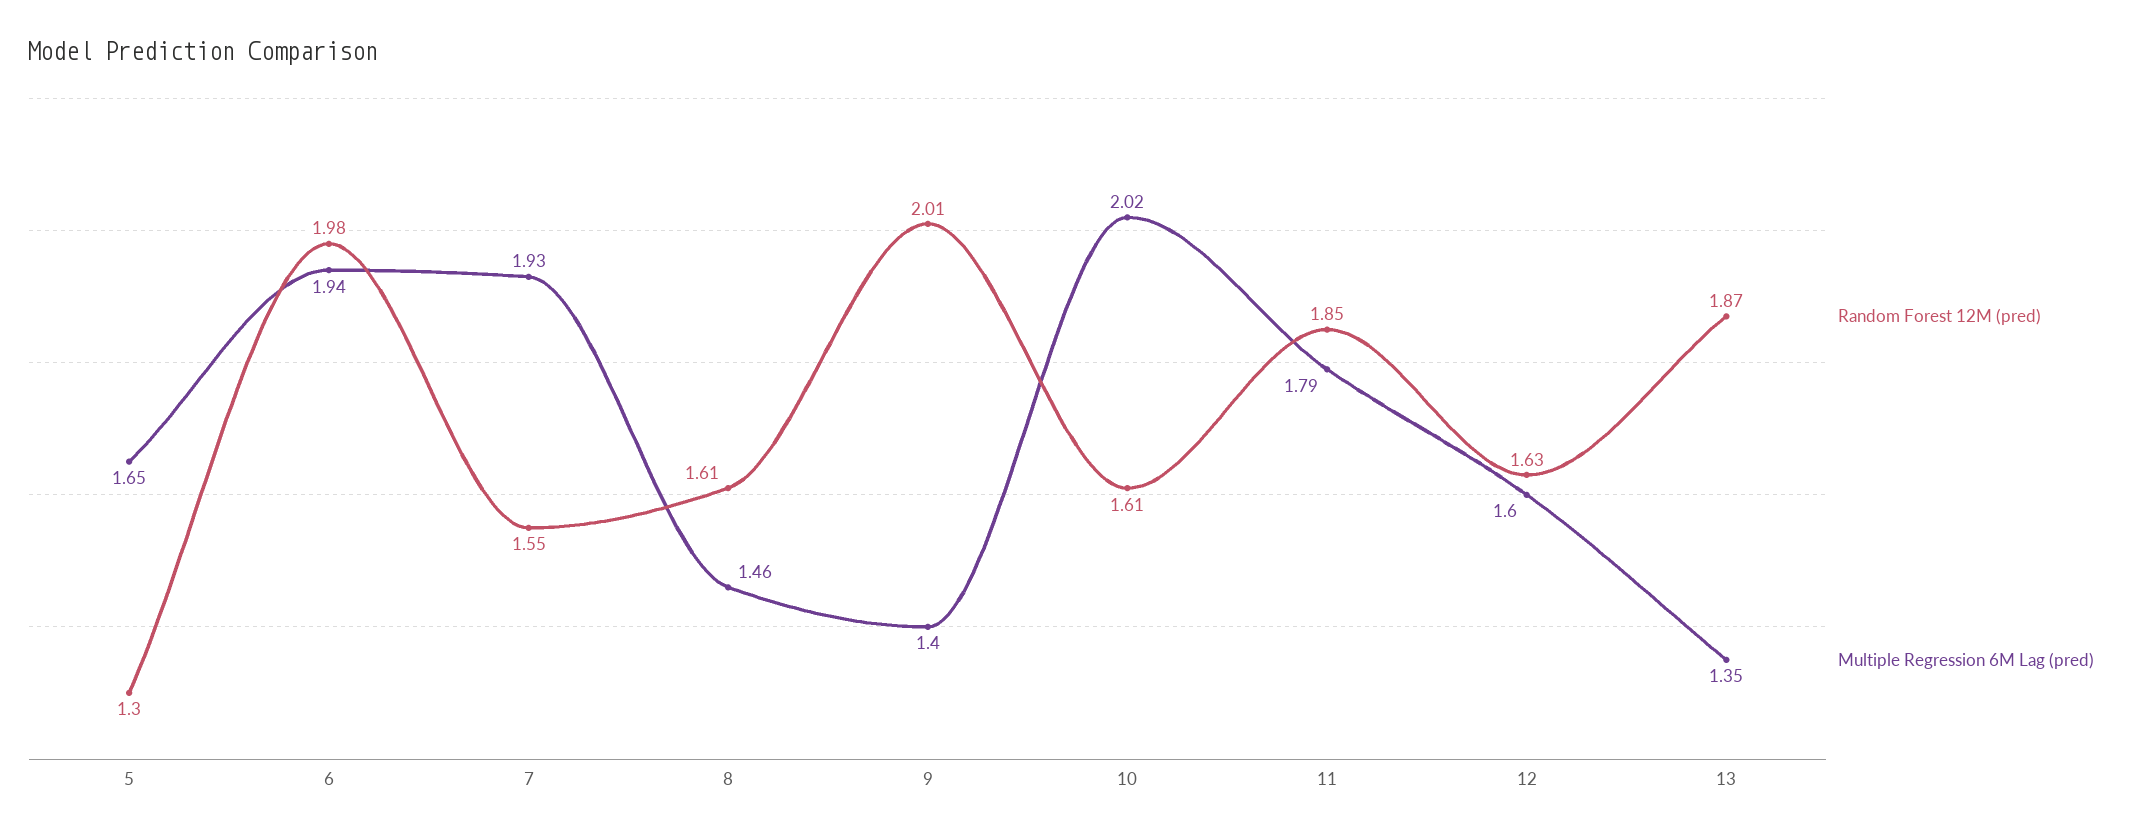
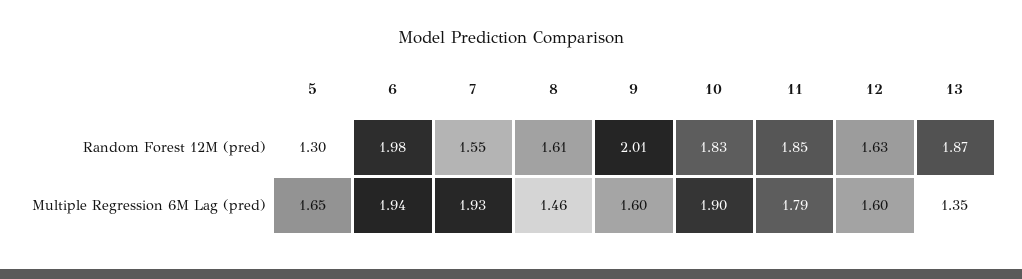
  {
    "Random Forest 12M (pred)": {
      "5": 1.3,
      "6": 1.98,
      "7": 1.55,
      "8": 1.61,
      "9": 2.01,
-     "10": 1.61,
+     "10": 1.83,
      "11": 1.85,
      "12": 1.63,
      "13": 1.87
    },
    "Multiple Regression 6M Lag (pred)": {
      "5": 1.65,
      "6": 1.94,
      "7": 1.93,
      "8": 1.46,
-     "9": 1.4,
+     "9": 1.6,
-     "10": 2.02,
+     "10": 1.9,
      "11": 1.79,
      "12": 1.6,
      "13": 1.35
    }
  }

